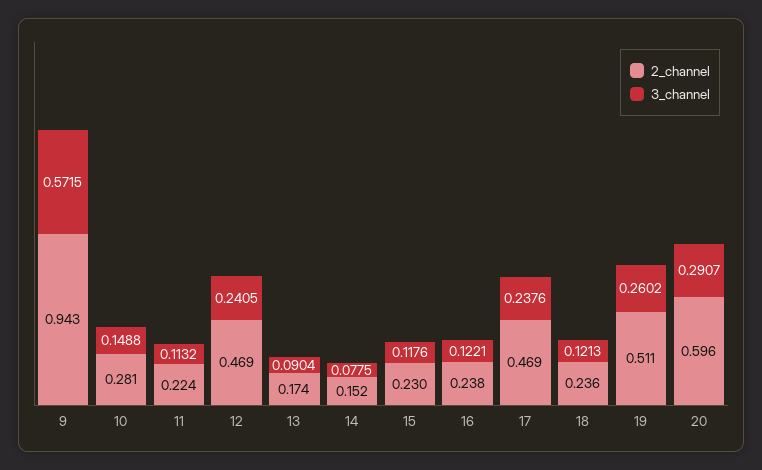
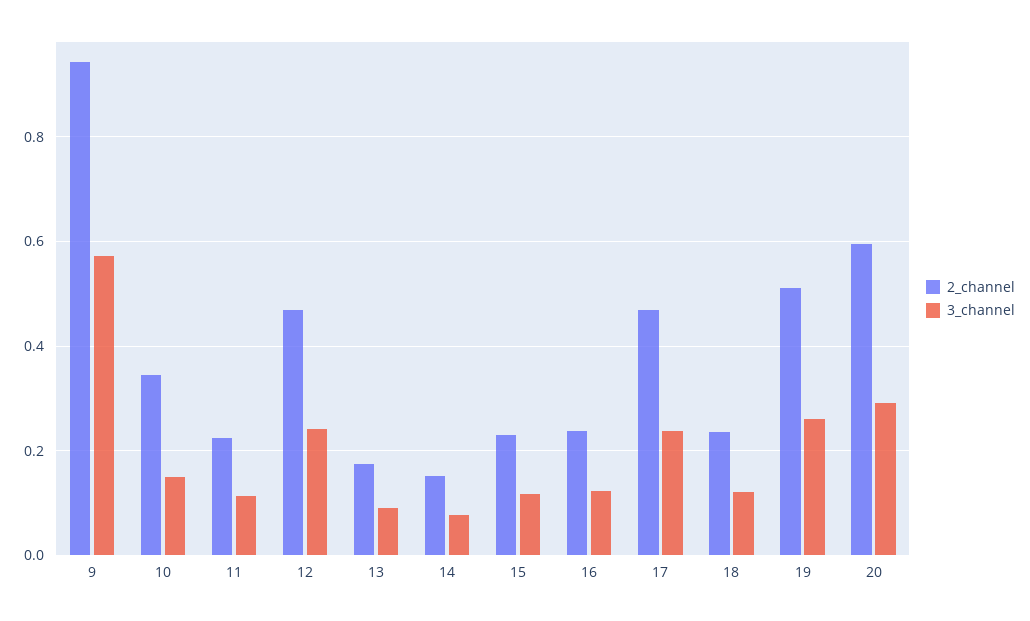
  {
    "2_channel": {
      "9": 0.943,
-     "10": 0.281,
+     "10": 0.34,
      "11": 0.224,
      "12": 0.469,
      "13": 0.174,
      "14": 0.152,
      "15": 0.23,
      "16": 0.238,
      "17": 0.469,
      "18": 0.236,
      "19": 0.511,
      "20": 0.596
    },
    "3_channel": {
      "9": 0.5715,
      "10": 0.1488,
      "11": 0.1132,
      "12": 0.2405,
      "13": 0.0904,
      "14": 0.0775,
      "15": 0.1176,
      "16": 0.1221,
      "17": 0.2376,
      "18": 0.1213,
      "19": 0.2602,
      "20": 0.2907
    }
  }

